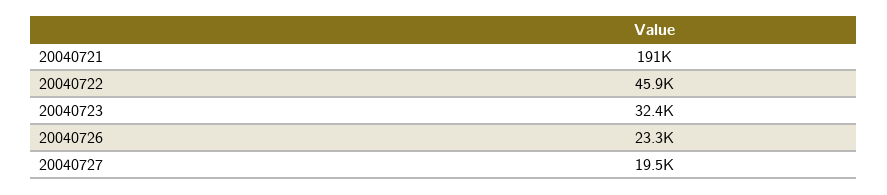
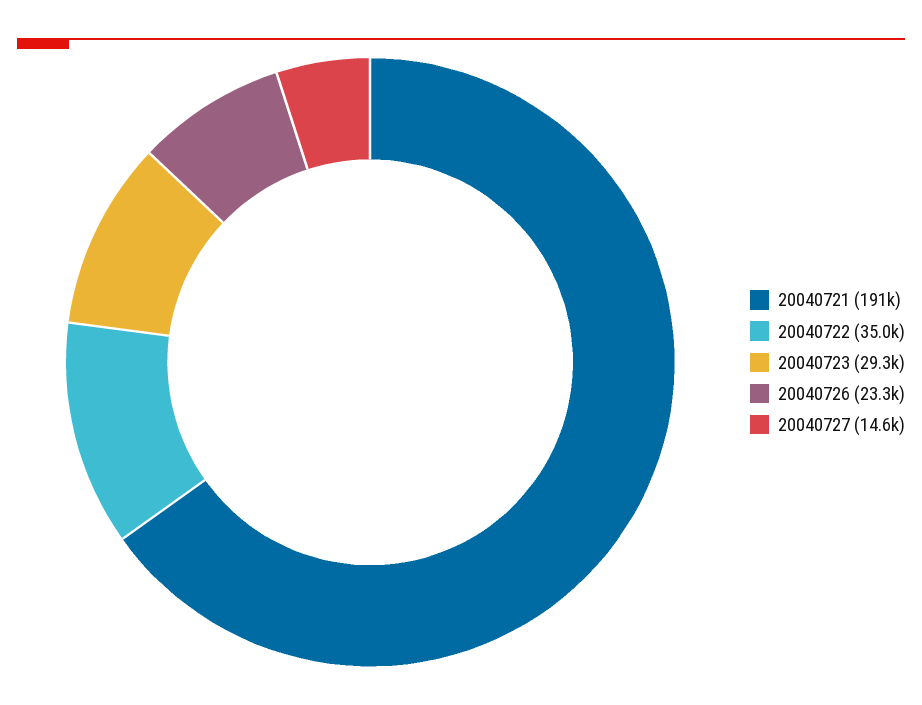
  {
    "20040721": 191000,
-   "20040722": 45900,
+   "20040722": 35000,
-   "20040723": 32400,
+   "20040723": 29300,
    "20040726": 23300,
-   "20040727": 19500
+   "20040727": 14600
  }

